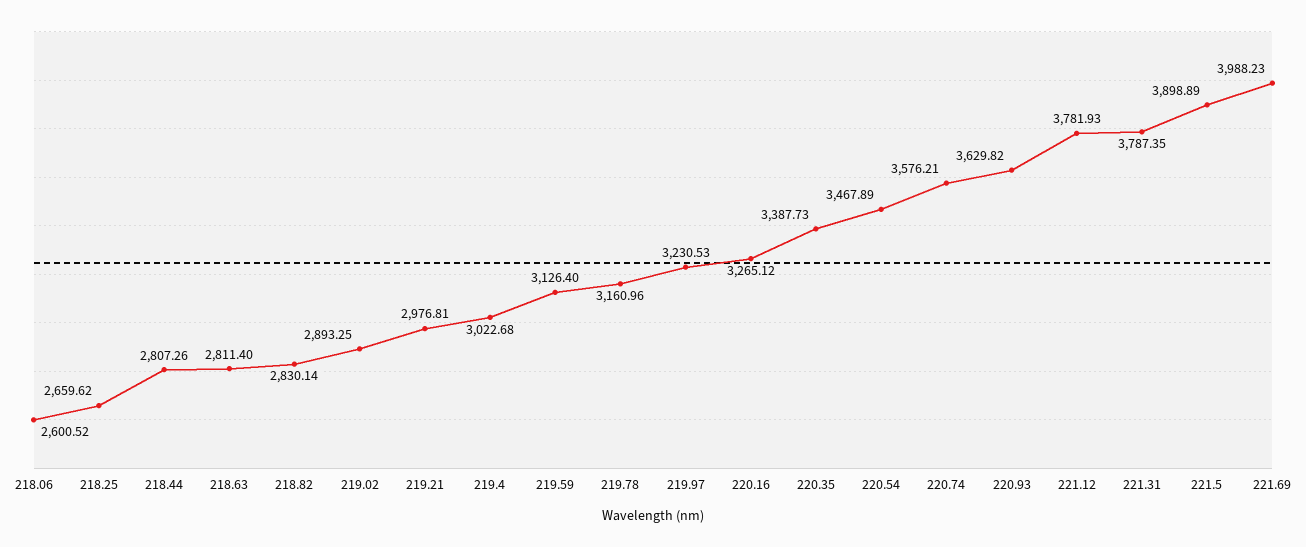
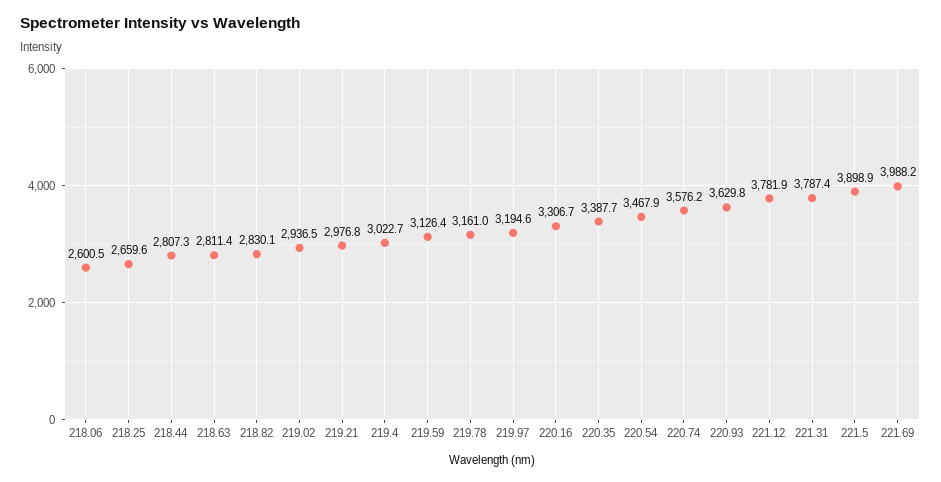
  {
    "218.06": 2600.52,
    "218.25": 2659.62,
    "218.44": 2807.26,
    "218.63": 2811.4,
    "218.82": 2830.14,
-   "219.02": 2893.25,
+   "219.02": 2936.5,
    "219.21": 2976.81,
    "219.4": 3022.68,
    "219.59": 3126.4,
    "219.78": 3160.96,
-   "219.97": 3230.53,
+   "219.97": 3194.6,
-   "220.16": 3265.12,
+   "220.16": 3306.7,
    "220.35": 3387.73,
    "220.54": 3467.89,
    "220.74": 3576.21,
    "220.93": 3629.82,
    "221.12": 3781.93,
    "221.31": 3787.35,
    "221.5": 3898.89,
    "221.69": 3988.23
  }

